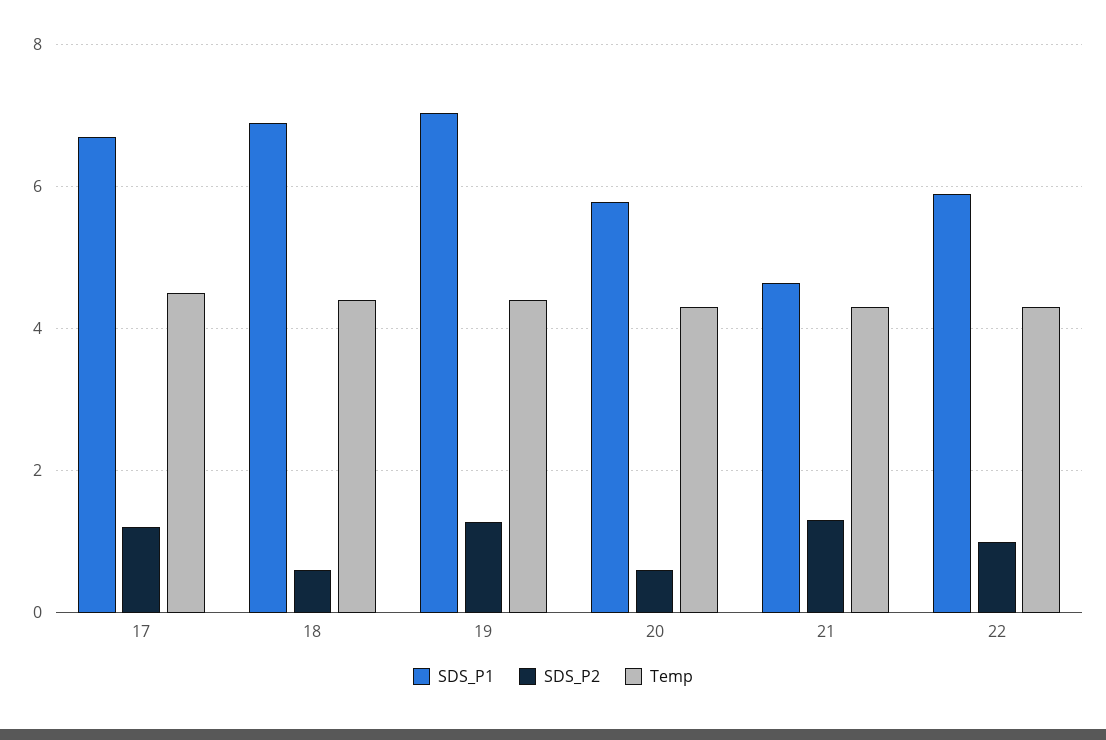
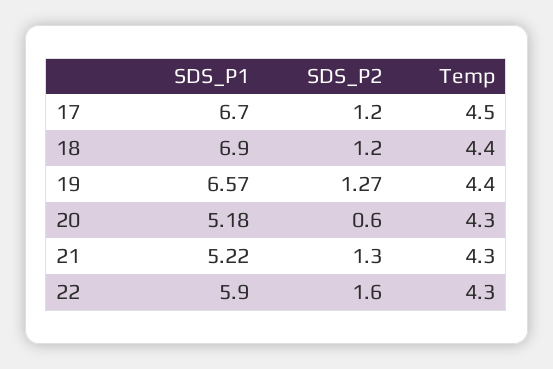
  {
    "SDS_P1": {
      "17": 6.7,
      "18": 6.9,
-     "19": 7,
+     "19": 6.57,
-     "20": 5.8,
+     "20": 5.18,
-     "21": 4.6,
+     "21": 5.22,
      "22": 5.9
    },
    "SDS_P2": {
      "17": 1.2,
-     "18": 0.6,
+     "18": 1.2,
      "19": 1.27,
      "20": 0.6,
      "21": 1.3,
-     "22": 1
+     "22": 1.6
    },
    "Temp": {
      "17": 4.5,
      "18": 4.4,
      "19": 4.4,
      "20": 4.3,
      "21": 4.3,
      "22": 4.3
    }
  }

